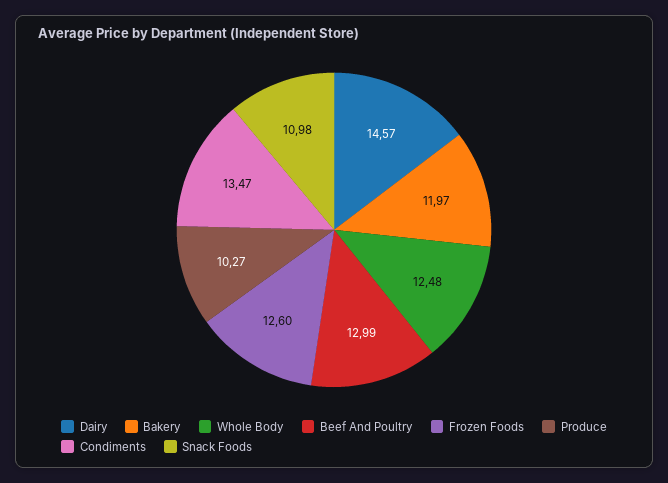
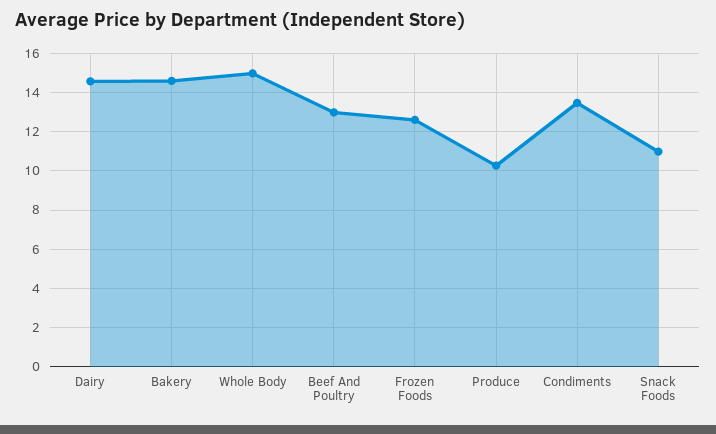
  {
    "Dairy": 14.57,
-   "Bakery": 11.97,
+   "Bakery": 14.5,
-   "Whole Body": 12.48,
+   "Whole Body": 15,
    "Beef And Poultry": 12.99,
    "Frozen Foods": 12.6,
    "Produce": 10.27,
    "Condiments": 13.47,
    "Snack Foods": 10.98
  }

